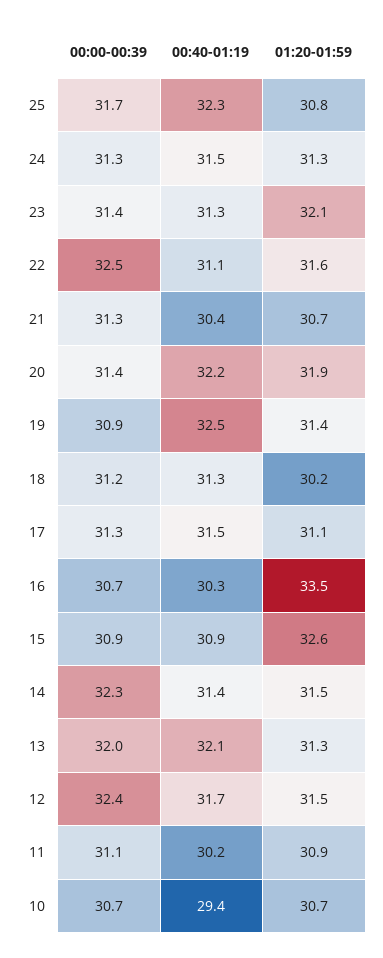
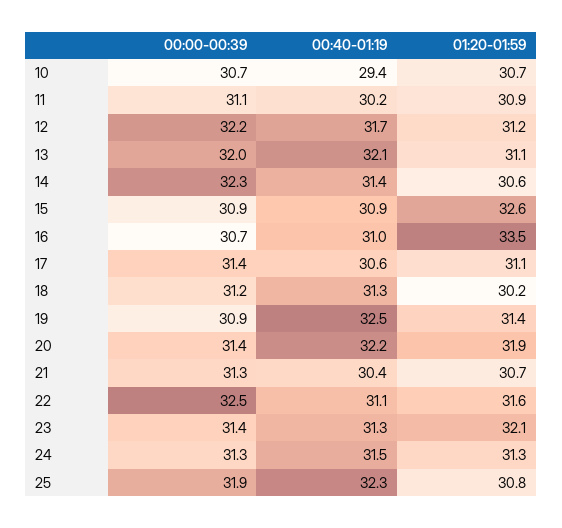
  {
    "00:00-00:39": {
-     "25": 31.7,
+     "25": 31.9,
      "24": 31.3,
      "23": 31.4,
      "22": 32.5,
      "21": 31.3,
      "20": 31.4,
      "19": 30.9,
      "18": 31.2,
-     "17": 31.3,
+     "17": 31.4,
      "16": 30.7,
      "15": 30.9,
      "14": 32.3,
      "13": 32,
-     "12": 32.4,
+     "12": 32.2,
      "11": 31.1,
      "10": 30.7
    },
    "00:40-01:19": {
      "25": 32.3,
      "24": 31.5,
      "23": 31.3,
      "22": 31.1,
      "21": 30.4,
      "20": 32.2,
      "19": 32.5,
      "18": 31.3,
-     "17": 31.5,
+     "17": 30.6,
-     "16": 30.3,
+     "16": 31,
      "15": 30.9,
      "14": 31.4,
      "13": 32.1,
      "12": 31.7,
      "11": 30.2,
      "10": 29.4
    },
    "01:20-01:59": {
      "25": 30.8,
      "24": 31.3,
      "23": 32.1,
      "22": 31.6,
      "21": 30.7,
      "20": 31.9,
      "19": 31.4,
      "18": 30.2,
      "17": 31.1,
      "16": 33.5,
      "15": 32.6,
-     "14": 31.5,
+     "14": 30.6,
-     "13": 31.3,
+     "13": 31.1,
-     "12": 31.5,
+     "12": 31.2,
      "11": 30.9,
      "10": 30.7
    }
  }

